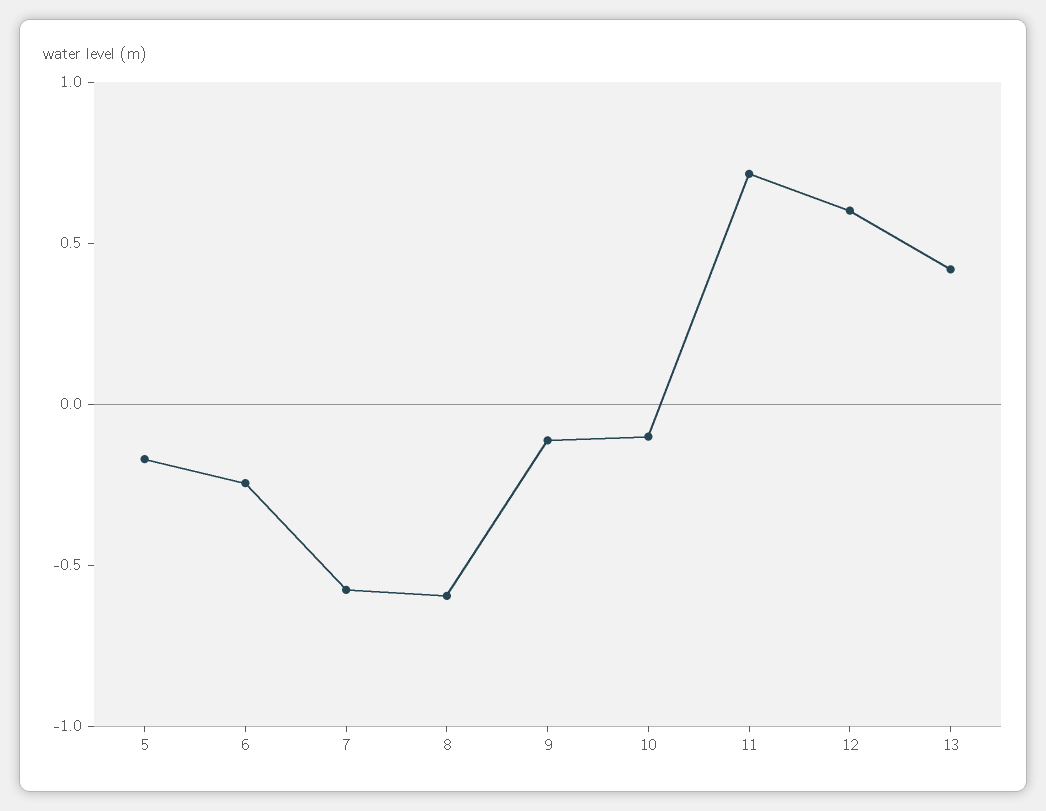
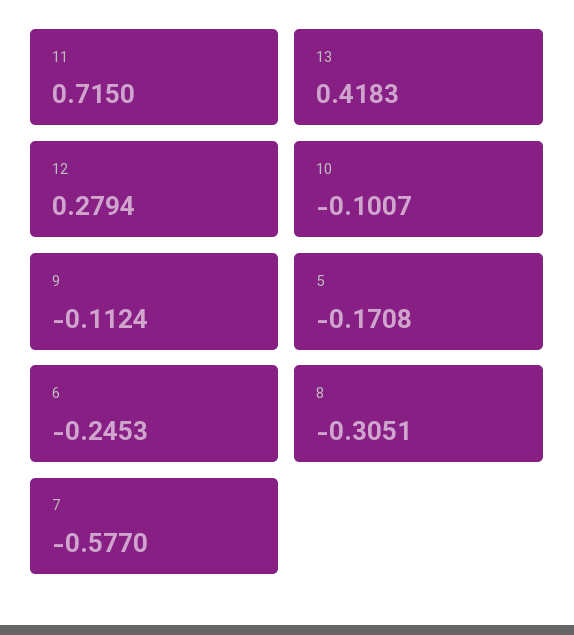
  {
    "5": -0.1708,
    "6": -0.2453,
    "7": -0.577,
-   "8": -0.6,
+   "8": -0.3051,
    "9": -0.1124,
    "10": -0.1007,
    "11": 0.715,
-   "12": 0.6,
+   "12": 0.2794,
    "13": 0.4183
  }

